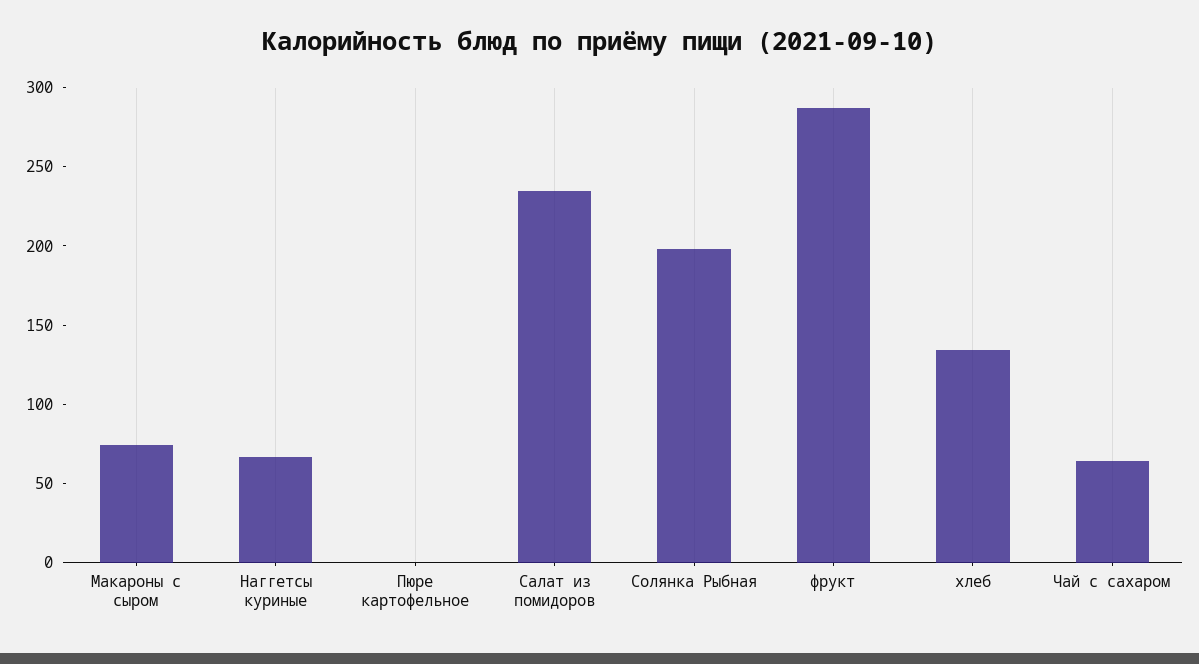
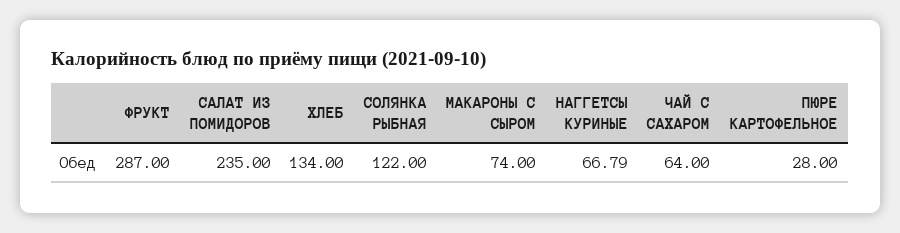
  {
    "Макароны с сыром": 74,
    "Наггетсы куриные": 66.79,
-   "Пюре картофельное": 0,
+   "Пюре картофельное": 28,
    "Салат из помидоров": 235,
-   "Солянка Рыбная": 200,
+   "Солянка Рыбная": 122,
    "фрукт": 287,
    "хлеб": 134,
    "Чай с сахаром": 64
  }

